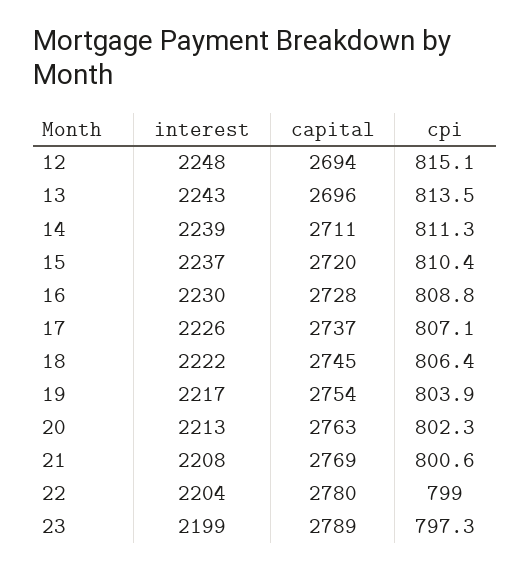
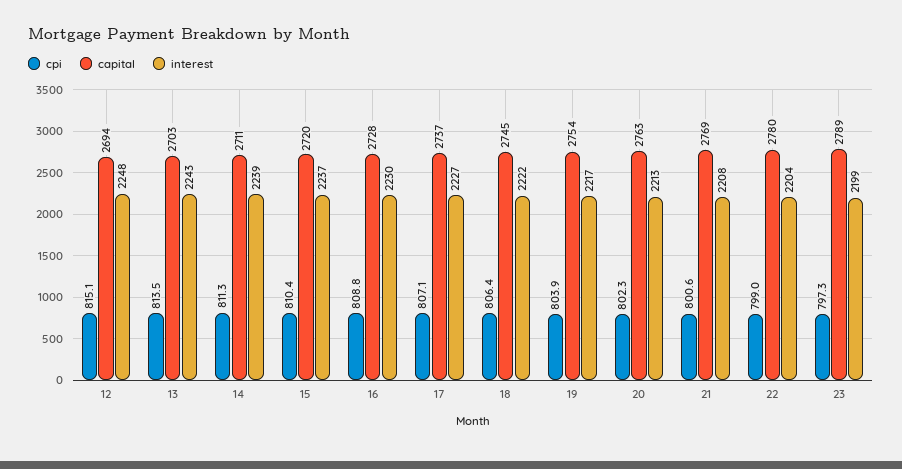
  {
    "interest": {
      "12": 2248,
      "13": 2243,
      "14": 2239,
      "15": 2237,
      "16": 2230,
-     "17": 2226,
+     "17": 2227,
      "18": 2222,
      "19": 2217,
      "20": 2213,
      "21": 2208,
      "22": 2204,
      "23": 2199
    },
    "capital": {
      "12": 2694,
-     "13": 2696,
+     "13": 2703,
      "14": 2711,
      "15": 2720,
      "16": 2728,
      "17": 2737,
      "18": 2745,
      "19": 2754,
      "20": 2763,
      "21": 2769,
      "22": 2780,
      "23": 2789
    },
    "cpi": {
      "12": 815.1,
      "13": 813.5,
      "14": 811.3,
      "15": 810.4,
      "16": 808.8,
      "17": 807.1,
      "18": 806.4,
      "19": 803.9,
      "20": 802.3,
      "21": 800.6,
      "22": 799,
      "23": 797.3
    }
  }

